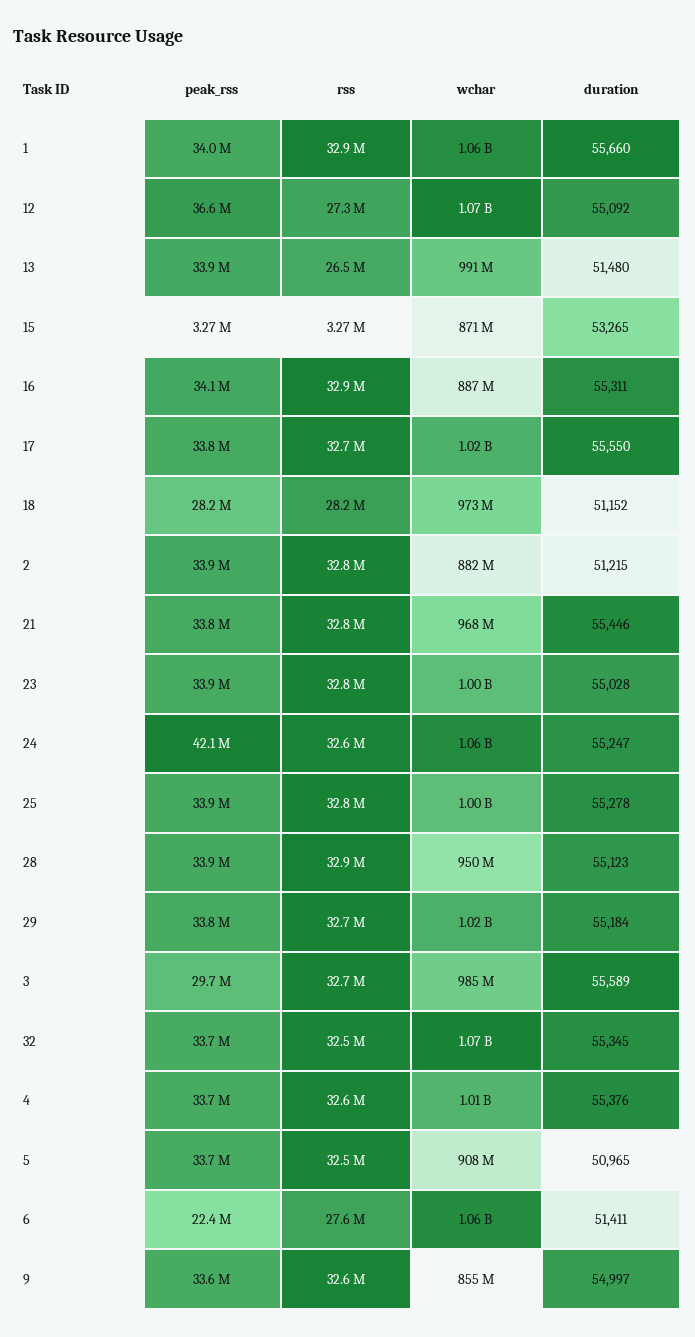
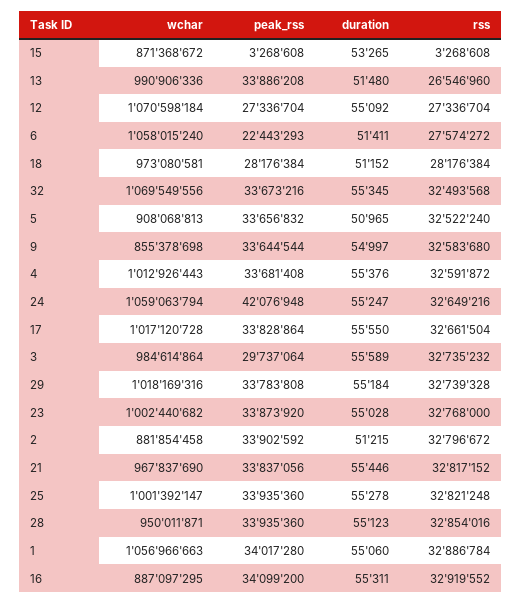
  {
    "peak_rss": {
      "1": 34017280,
-     "12": 36600000,
+     "12": 27336704,
      "13": 33886208,
      "15": 3268608,
      "16": 34099200,
      "17": 33828864,
      "18": 28176384,
      "2": 33902592,
      "21": 33837056,
      "23": 33873920,
      "24": 42076948,
      "25": 33935360,
      "28": 33935360,
      "29": 33783808,
      "3": 29737064,
      "32": 33673216,
      "4": 33681408,
      "5": 33656832,
      "6": 22443293,
      "9": 33644544
    },
    "rss": {
      "1": 32886784,
      "12": 27336704,
      "13": 26546960,
      "15": 3268608,
      "16": 32919552,
      "17": 32661504,
      "18": 28176384,
      "2": 32796672,
      "21": 32817152,
      "23": 32768000,
      "24": 32649216,
      "25": 32821248,
      "28": 32854016,
      "29": 32739328,
      "3": 32735232,
      "32": 32493568,
      "4": 32591872,
      "5": 32522240,
      "6": 27574272,
      "9": 32583680
    },
    "wchar": {
      "1": 1056966663,
      "12": 1070598184,
      "13": 990906336,
      "15": 871368672,
      "16": 887097295,
      "17": 1017120728,
      "18": 973080581,
      "2": 881854458,
      "21": 967837690,
      "23": 1002440682,
      "24": 1059063794,
      "25": 1001392147,
      "28": 950011871,
      "29": 1018169316,
      "3": 984614864,
      "32": 1069549556,
      "4": 1012926443,
      "5": 908068813,
      "6": 1058015240,
      "9": 855378698
    },
    "duration": {
-     "1": 55660,
+     "1": 55060,
      "12": 55092,
      "13": 51480,
      "15": 53265,
      "16": 55311,
      "17": 55550,
      "18": 51152,
      "2": 51215,
      "21": 55446,
      "23": 55028,
      "24": 55247,
      "25": 55278,
      "28": 55123,
      "29": 55184,
      "3": 55589,
      "32": 55345,
      "4": 55376,
      "5": 50965,
      "6": 51411,
      "9": 54997
    }
  }

